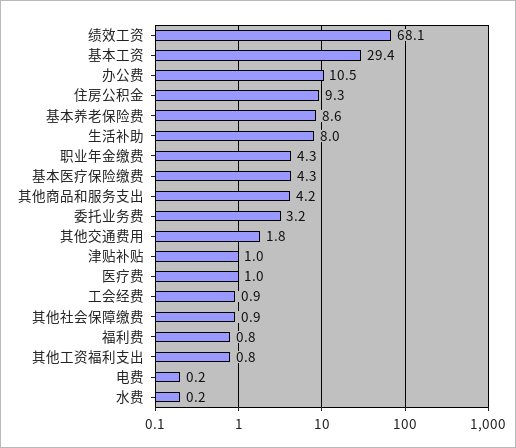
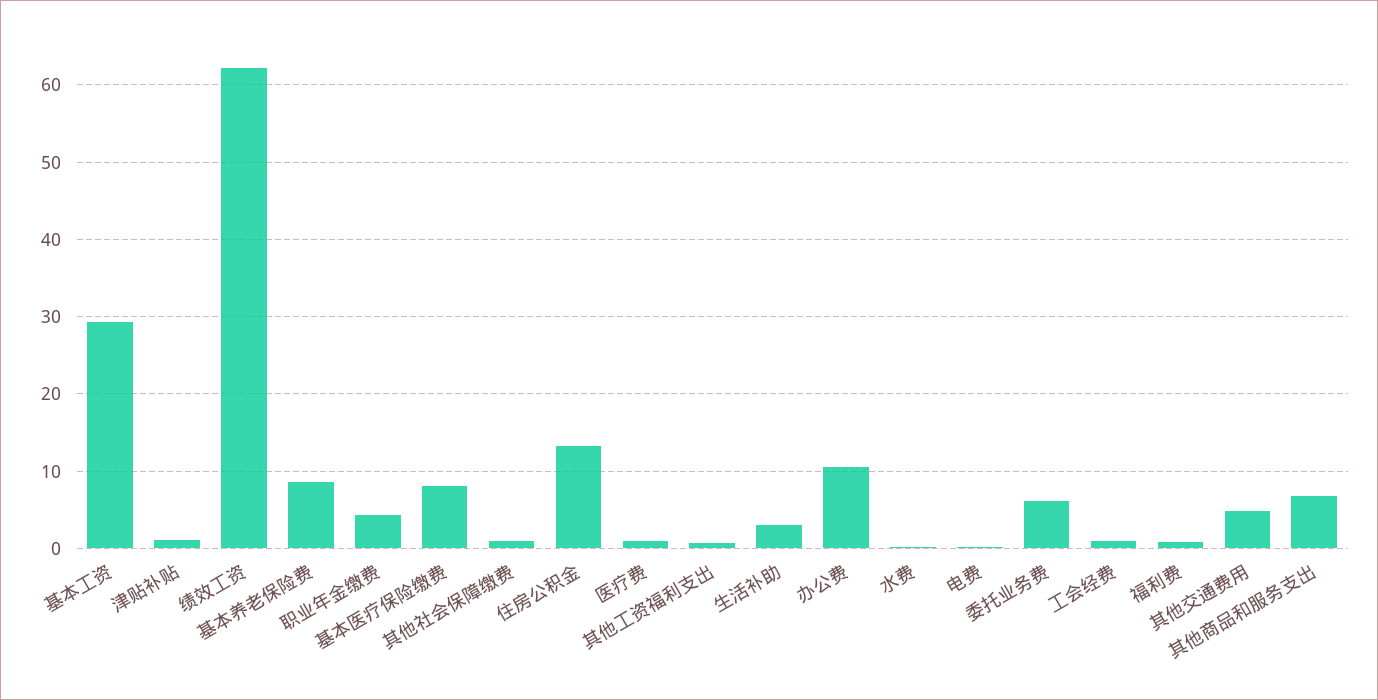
  {
-   "绩效工资": 68.1,
+   "绩效工资": 62,
    "基本工资": 29.4,
    "办公费": 10.5,
-   "住房公积金": 9.3,
+   "住房公积金": 13,
    "基本养老保险费": 8.6,
-   "生活补助": 8,
+   "生活补助": 3,
    "职业年金缴费": 4.3,
-   "基本医疗保险缴费": 4.3,
+   "基本医疗保险缴费": 8,
-   "其他商品和服务支出": 4.2,
+   "其他商品和服务支出": 7,
-   "委托业务费": 3.2,
+   "委托业务费": 6,
-   "其他交通费用": 1.8,
+   "其他交通费用": 5,
    "津贴补贴": 1,
    "医疗费": 1,
    "工会经费": 0.9,
    "其他社会保障缴费": 0.9,
    "福利费": 0.8,
    "其他工资福利支出": 0.8,
    "电费": 0.2,
    "水费": 0.2
  }

